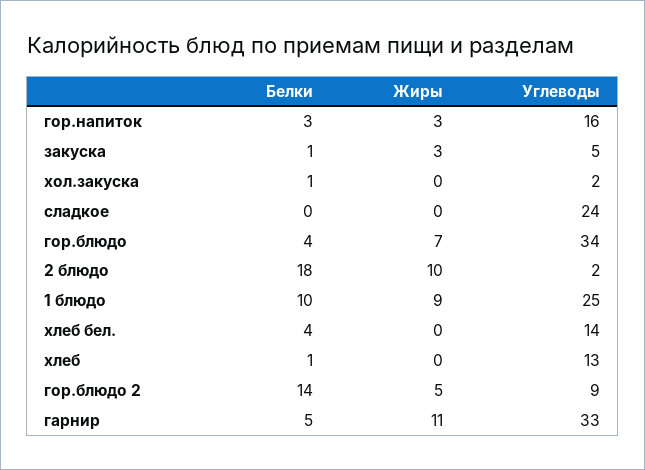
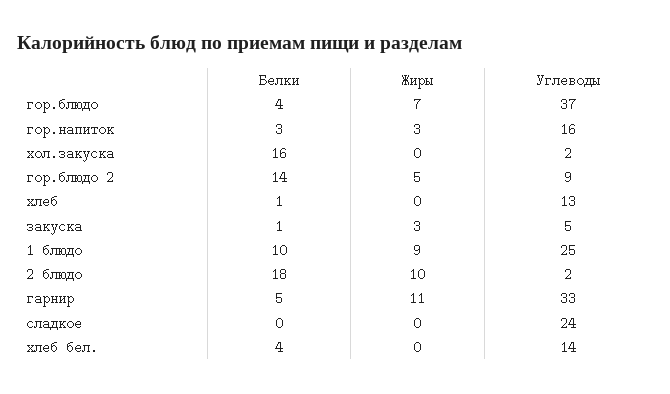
  {
    "Белки": {
      "гор.напиток": 3,
      "закуска": 1,
-     "хол.закуска": 1,
+     "хол.закуска": 16,
      "сладкое": 0,
      "гор.блюдо": 4,
      "2 блюдо": 18,
      "1 блюдо": 10,
      "хлеб бел.": 4,
      "хлеб": 1,
      "гор.блюдо 2": 14,
      "гарнир": 5
    },
    "Жиры": {
      "гор.напиток": 3,
      "закуска": 3,
      "хол.закуска": 0,
      "сладкое": 0,
      "гор.блюдо": 7,
      "2 блюдо": 10,
      "1 блюдо": 9,
      "хлеб бел.": 0,
      "хлеб": 0,
      "гор.блюдо 2": 5,
      "гарнир": 11
    },
    "Углеводы": {
      "гор.напиток": 16,
      "закуска": 5,
      "хол.закуска": 2,
      "сладкое": 24,
-     "гор.блюдо": 34,
+     "гор.блюдо": 37,
      "2 блюдо": 2,
      "1 блюдо": 25,
      "хлеб бел.": 14,
      "хлеб": 13,
      "гор.блюдо 2": 9,
      "гарнир": 33
    }
  }

